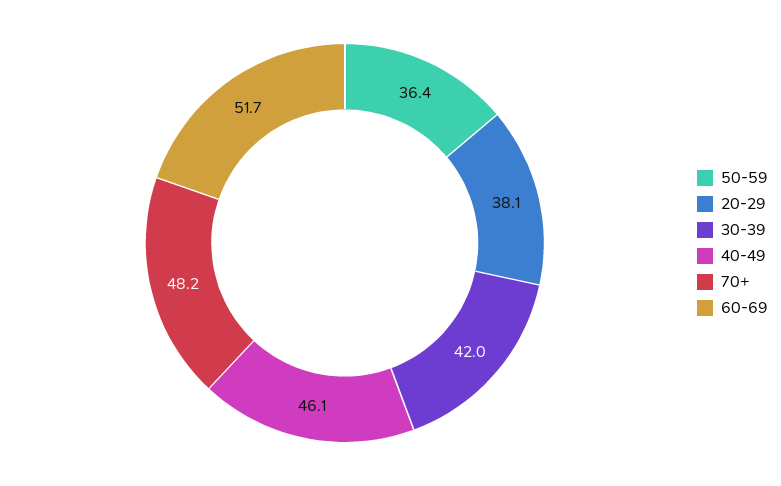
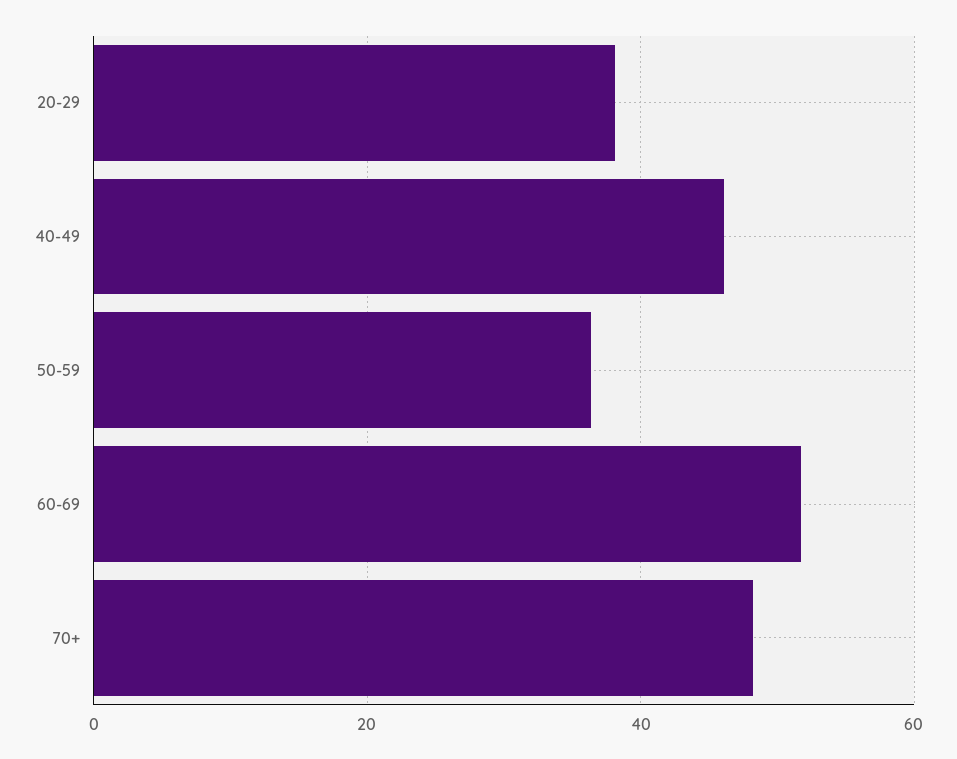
  {
    "50-59": 36.4,
    "20-29": 38.1,
-   "30-39": 42,
    "40-49": 46.1,
    "70+": 48.2,
    "60-69": 51.7
  }

